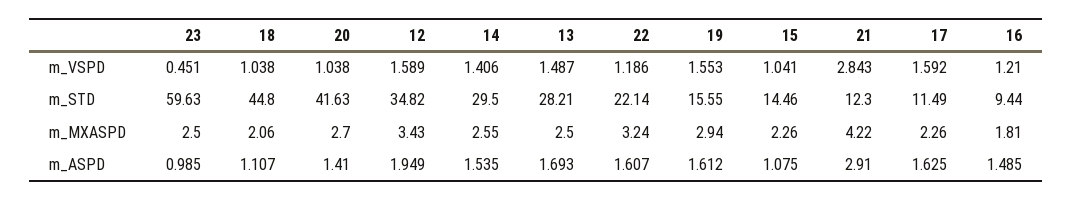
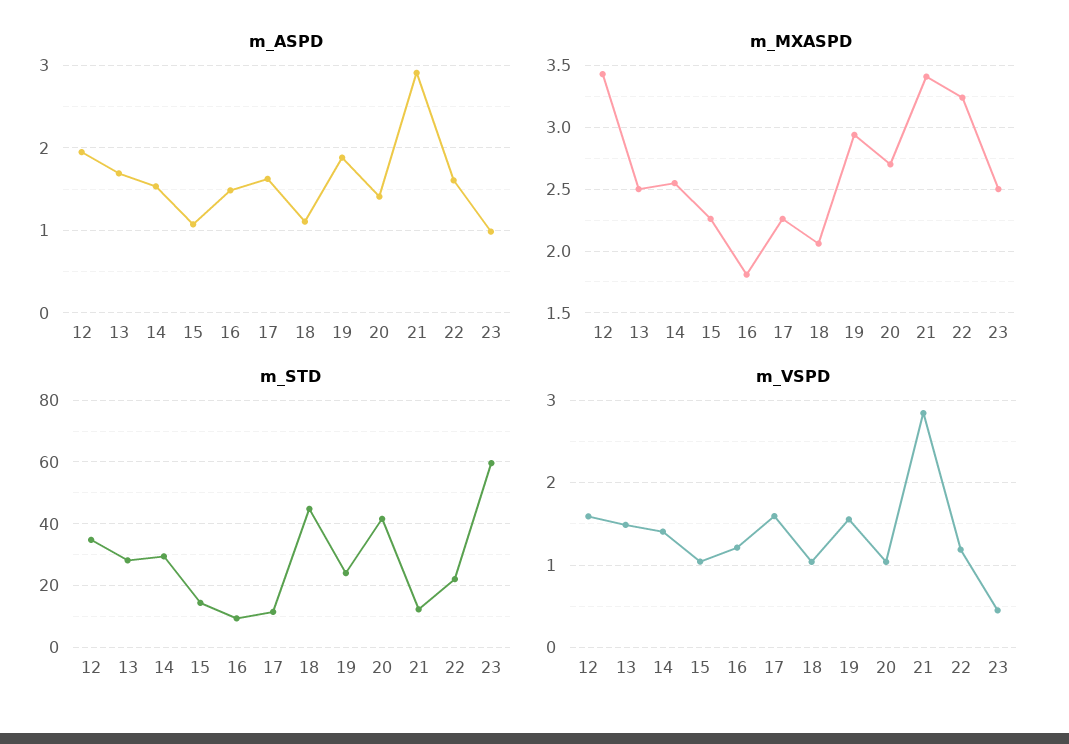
  {
    "m_VSPD": {
      "23": 0.451,
      "18": 1.038,
      "20": 1.038,
      "12": 1.589,
      "14": 1.406,
      "13": 1.487,
      "22": 1.186,
      "19": 1.553,
      "15": 1.041,
      "21": 2.843,
      "17": 1.592,
      "16": 1.21
    },
    "m_STD": {
      "23": 59.63,
      "18": 44.8,
      "20": 41.63,
      "12": 34.82,
      "14": 29.5,
      "13": 28.21,
      "22": 22.14,
-     "19": 15.55,
+     "19": 24,
      "15": 14.46,
      "21": 12.3,
      "17": 11.49,
      "16": 9.44
    },
    "m_MXASPD": {
      "23": 2.5,
      "18": 2.06,
      "20": 2.7,
      "12": 3.43,
      "14": 2.55,
      "13": 2.5,
      "22": 3.24,
      "19": 2.94,
      "15": 2.26,
-     "21": 4.22,
+     "21": 3.4,
      "17": 2.26,
      "16": 1.81
    },
    "m_ASPD": {
      "23": 0.985,
      "18": 1.107,
      "20": 1.41,
      "12": 1.949,
      "14": 1.535,
      "13": 1.693,
      "22": 1.607,
-     "19": 1.612,
+     "19": 1.9,
      "15": 1.075,
      "21": 2.91,
      "17": 1.625,
      "16": 1.485
    }
  }

